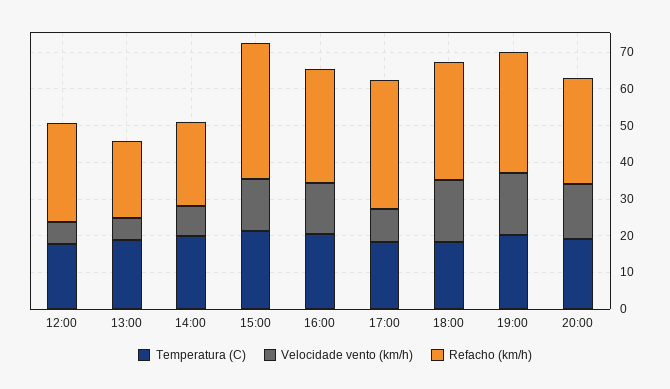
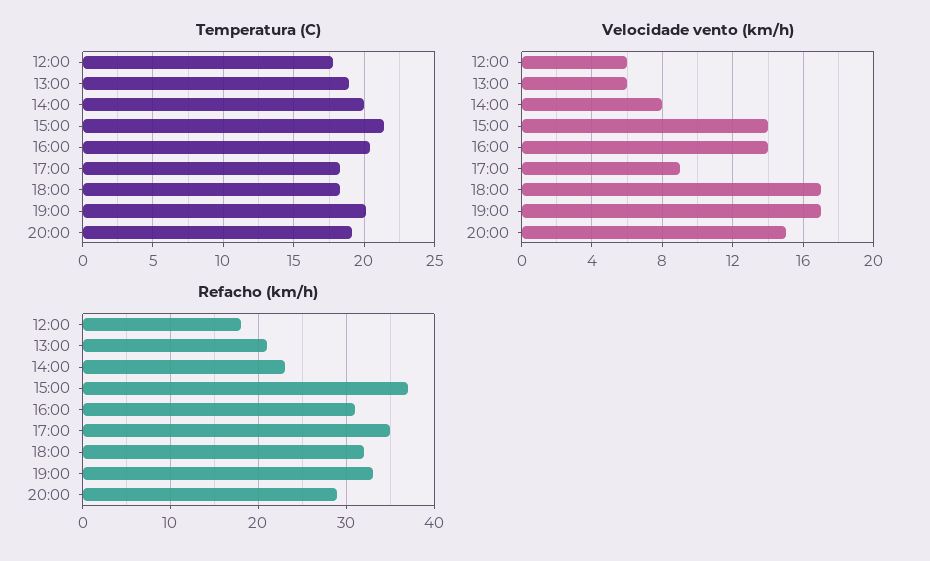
  {
    "Temperatura (C)": {
      "12:00": 18,
      "13:00": 19,
      "14:00": 20,
      "15:00": 21.5,
      "16:00": 20.5,
      "17:00": 18.5,
      "18:00": 18.5,
      "19:00": 20,
      "20:00": 19
    },
    "Velocidade vento (km/h)": {
      "12:00": 6,
      "13:00": 6,
      "14:00": 8,
      "15:00": 14,
      "16:00": 14,
      "17:00": 9,
      "18:00": 17,
      "19:00": 17,
      "20:00": 15
    },
    "Refacho (km/h)": {
-     "12:00": 27.5,
+     "12:00": 18,
      "13:00": 21,
      "14:00": 23,
      "15:00": 37,
      "16:00": 31,
      "17:00": 35,
      "18:00": 32,
      "19:00": 33,
      "20:00": 29
    }
  }

